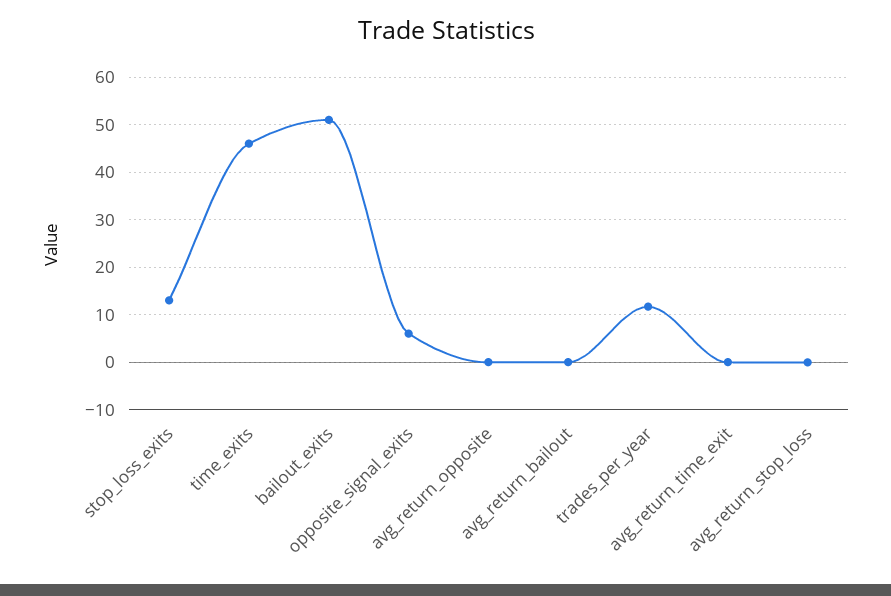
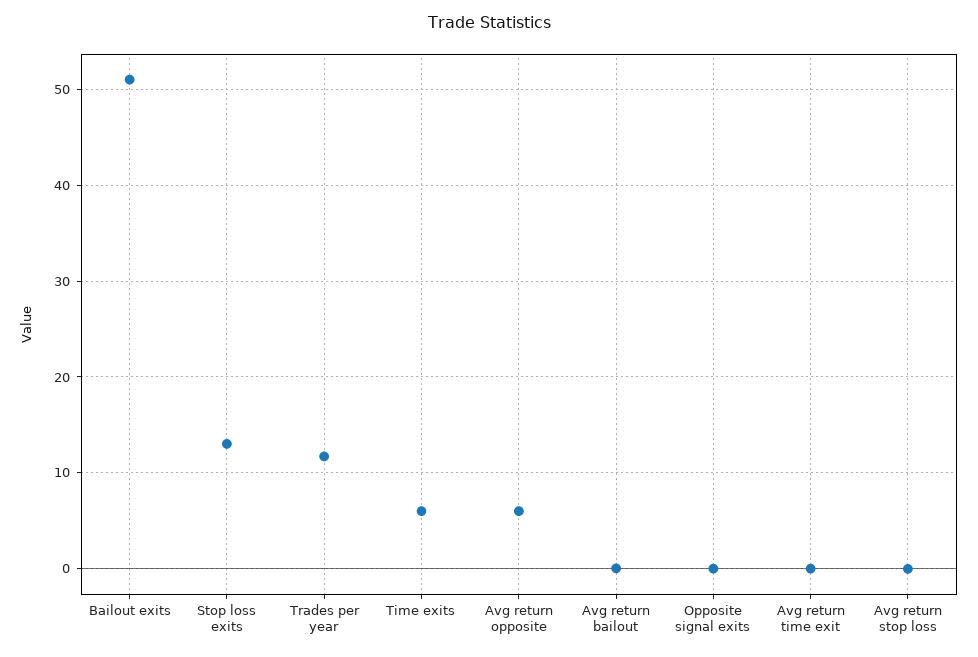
  {
    "stop_loss_exits": 13,
-   "time_exits": 46,
+   "time_exits": 6,
    "bailout_exits": 51,
-   "opposite_signal_exits": 6,
+   "opposite_signal_exits": 0,
-   "avg_return_opposite": 0,
+   "avg_return_opposite": 6,
    "avg_return_bailout": 0,
    "trades_per_year": 12,
    "avg_return_time_exit": 0,
    "avg_return_stop_loss": 0
  }

